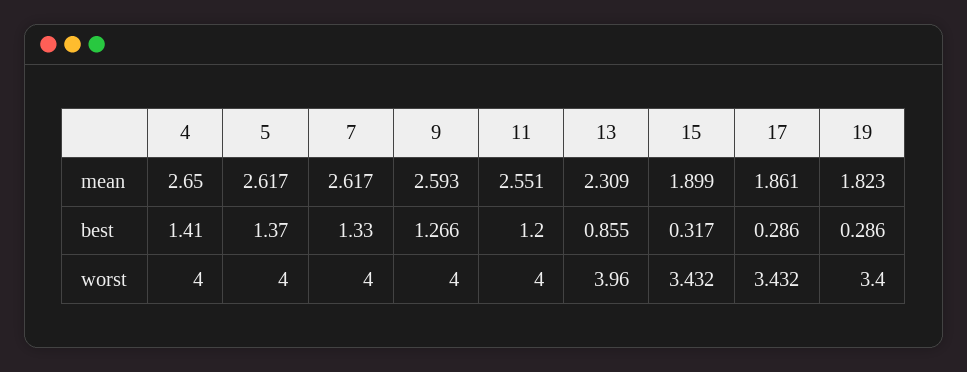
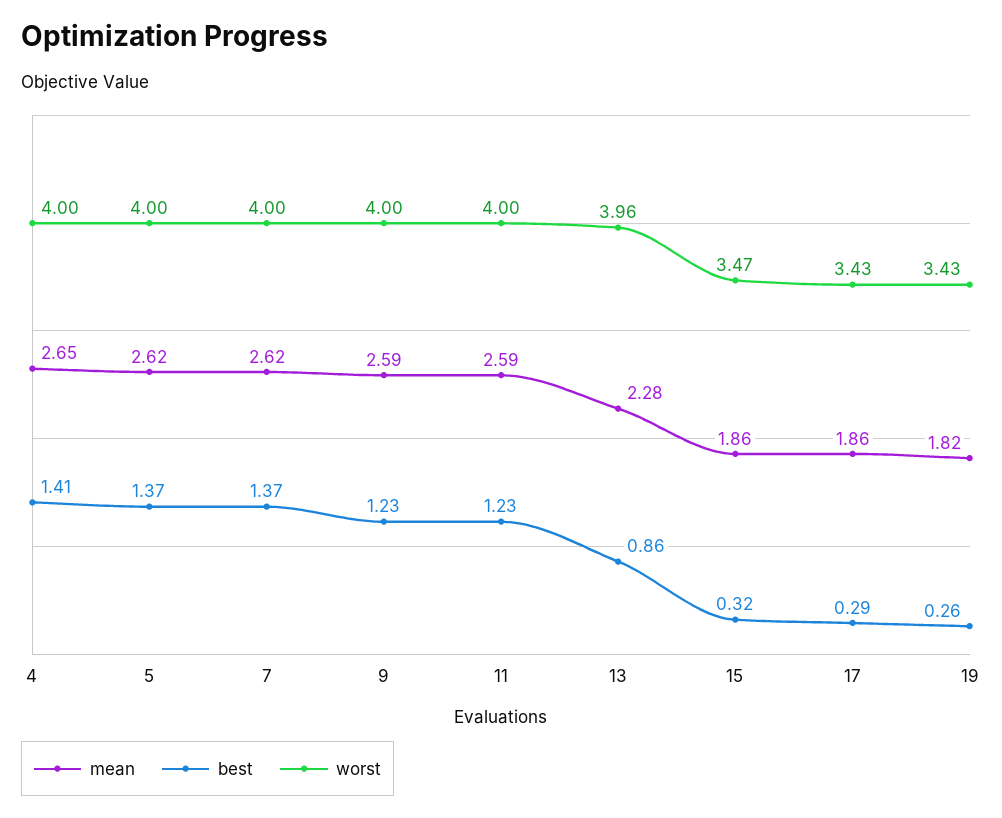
  {
    "mean": {
      "4": 2.65,
      "5": 2.617,
      "7": 2.617,
      "9": 2.593,
-     "11": 2.551,
+     "11": 2.59,
-     "13": 2.309,
+     "13": 2.28,
-     "15": 1.899,
+     "15": 1.86,
      "17": 1.861,
      "19": 1.823
    },
    "best": {
      "4": 1.41,
      "5": 1.37,
-     "7": 1.33,
+     "7": 1.37,
-     "9": 1.266,
+     "9": 1.23,
-     "11": 1.2,
+     "11": 1.23,
      "13": 0.855,
      "15": 0.317,
      "17": 0.286,
-     "19": 0.286
+     "19": 0.26
    },
    "worst": {
      "4": 4,
      "5": 4,
      "7": 4,
      "9": 4,
      "11": 4,
      "13": 3.96,
-     "15": 3.432,
+     "15": 3.47,
      "17": 3.432,
-     "19": 3.4
+     "19": 3.43
    }
  }

